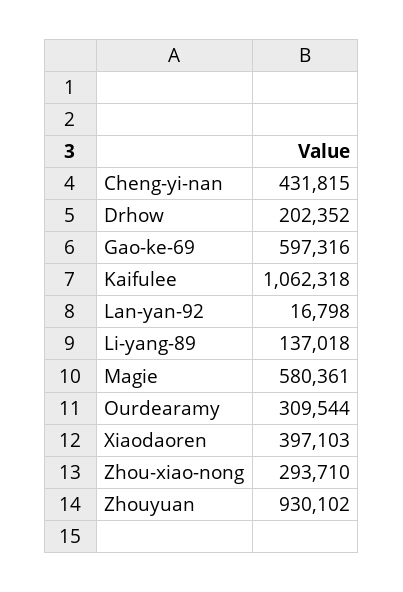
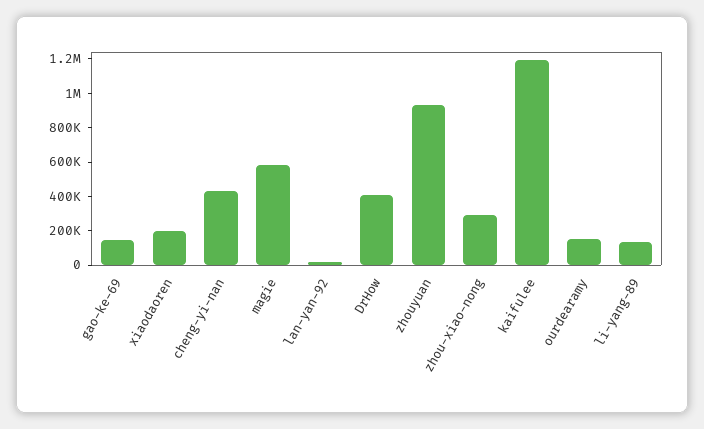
  {
    "Cheng-yi-nan": 431815,
-   "Drhow": 202352,
+   "Drhow": 400000,
-   "Gao-ke-69": 597316,
+   "Gao-ke-69": 150000,
-   "Kaifulee": 1062318,
+   "Kaifulee": 1200000,
    "Lan-yan-92": 16798,
    "Li-yang-89": 137018,
    "Magie": 580361,
-   "Ourdearamy": 309544,
+   "Ourdearamy": 150000,
-   "Xiaodaoren": 397103,
+   "Xiaodaoren": 200000,
    "Zhou-xiao-nong": 293710,
    "Zhouyuan": 930102
  }

